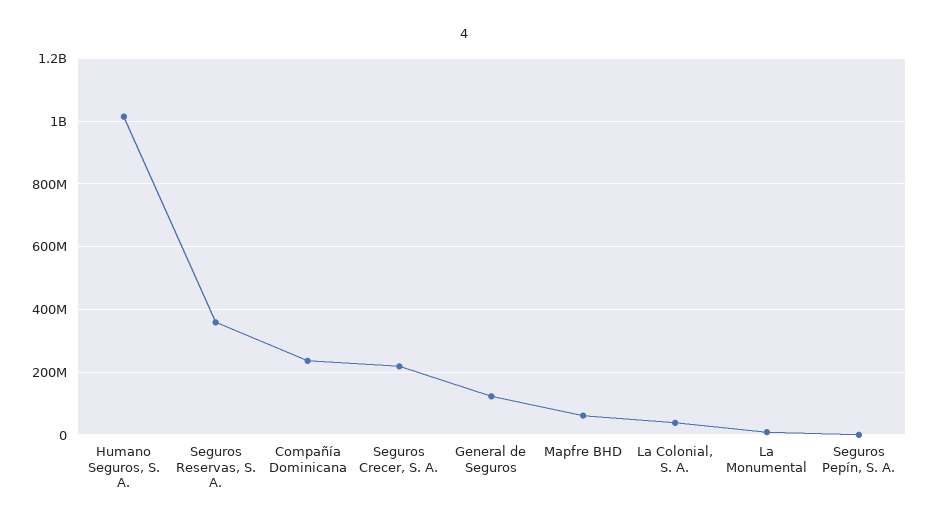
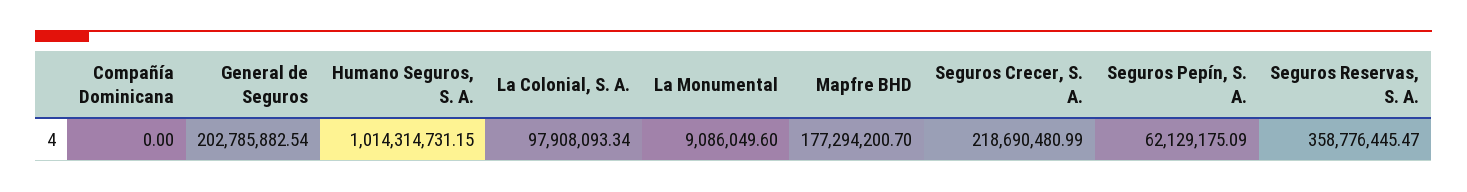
  {
    "Humano Seguros, S. A.": 1014314731.15,
    "Seguros Reservas, S. A.": 358776445.47,
-   "Compañía Dominicana": 240000000,
+   "Compañía Dominicana": 0,
    "Seguros Crecer, S. A.": 218690480.99,
-   "General de Seguros": 120000000,
+   "General de Seguros": 202785882.54,
-   "Mapfre BHD": 60000000,
+   "Mapfre BHD": 177294200.7,
-   "La Colonial, S. A.": 40000000,
+   "La Colonial, S. A.": 97908093.34,
    "La Monumental": 9086049.6,
-   "Seguros Pepín, S. A.": 0
+   "Seguros Pepín, S. A.": 62129175.09
  }

